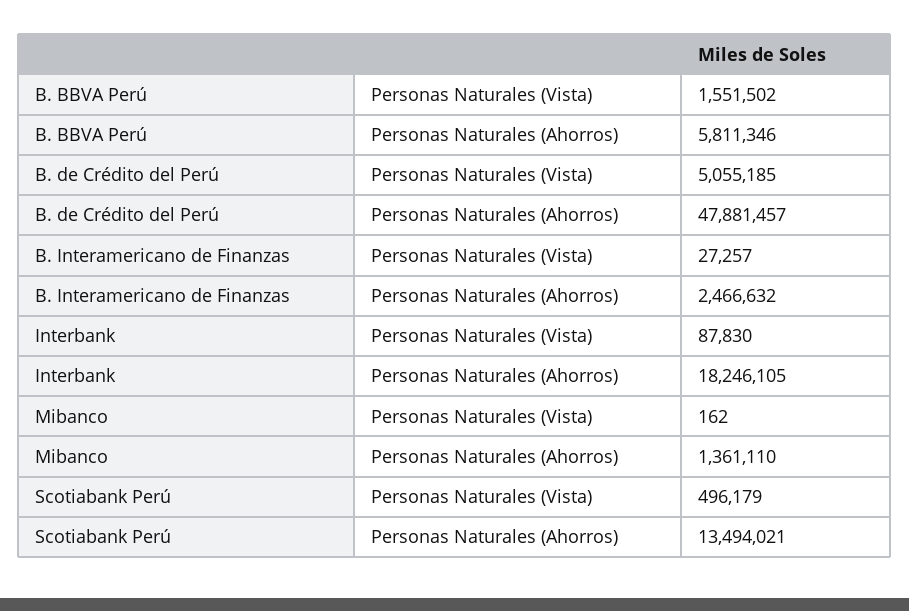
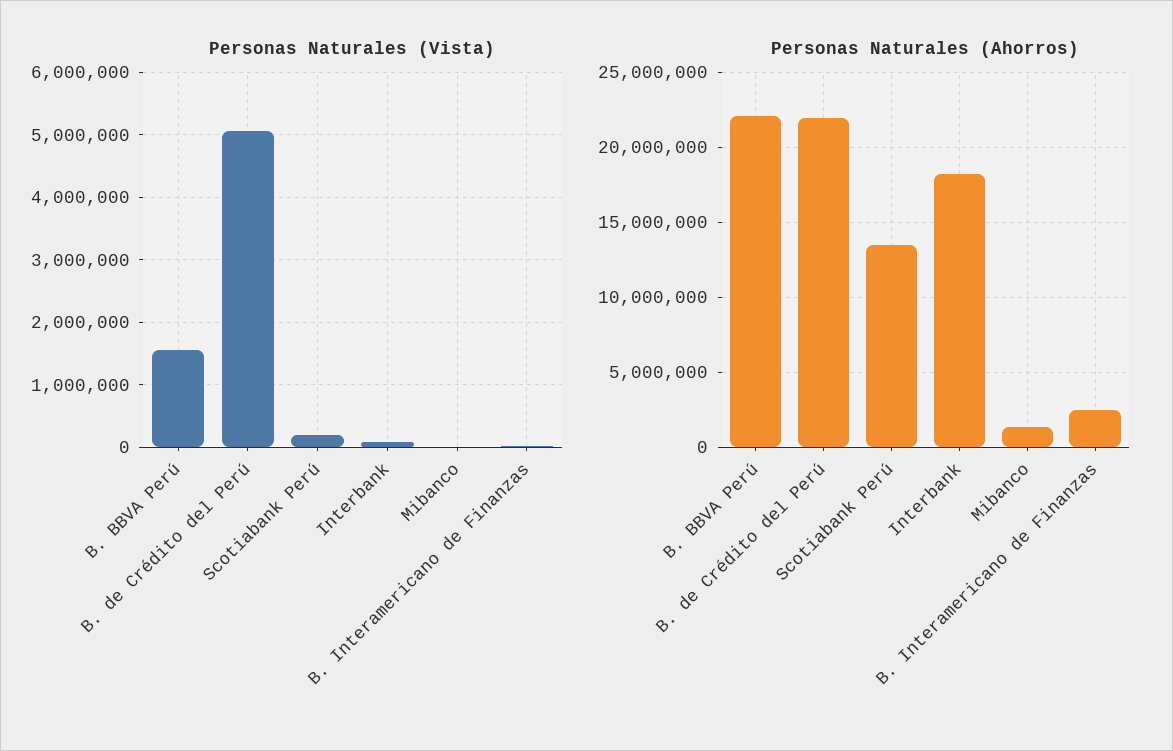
  {
    "Personas Naturales (Vista)": {
      "B. BBVA Perú": 1551502,
      "B. de Crédito del Perú": 5055185,
      "B. Interamericano de Finanzas": 27257,
      "Interbank": 87830,
      "Mibanco": 162,
-     "Scotiabank Perú": 496179
+     "Scotiabank Perú": 200000
    },
    "Personas Naturales (Ahorros)": {
-     "B. BBVA Perú": 5811346,
+     "B. BBVA Perú": 22000000,
-     "B. de Crédito del Perú": 47881457,
+     "B. de Crédito del Perú": 22000000,
      "B. Interamericano de Finanzas": 2466632,
      "Interbank": 18246105,
      "Mibanco": 1361110,
      "Scotiabank Perú": 13494021
    }
  }

